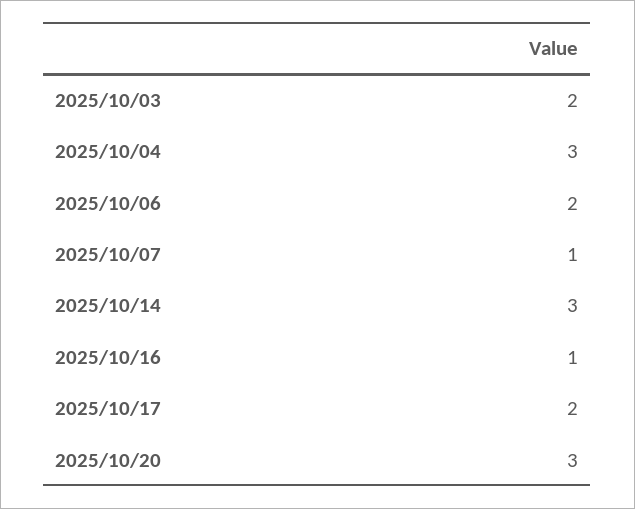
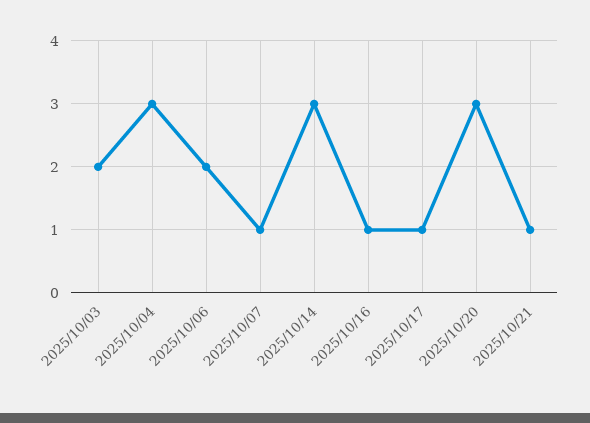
  {
    "2025/10/03": 2,
    "2025/10/04": 3,
    "2025/10/06": 2,
    "2025/10/07": 1,
    "2025/10/14": 3,
    "2025/10/16": 1,
-   "2025/10/17": 2,
+   "2025/10/17": 1,
-   "2025/10/20": 3
+   "2025/10/20": 3,
+   "2025/10/21": 1
  }

